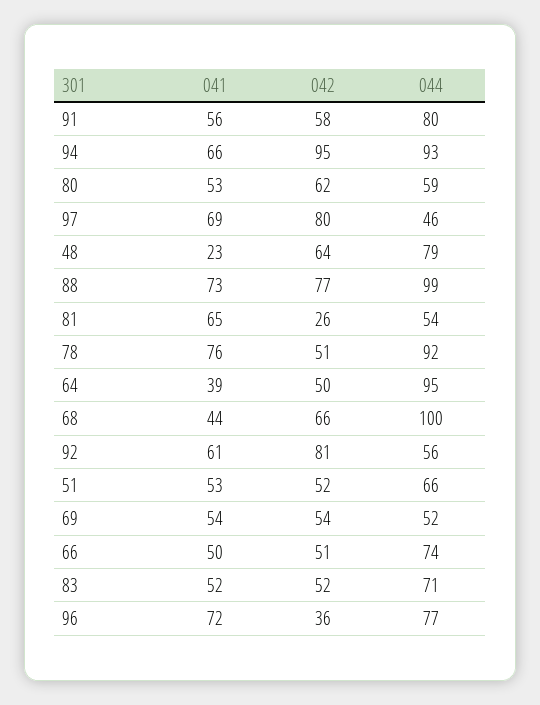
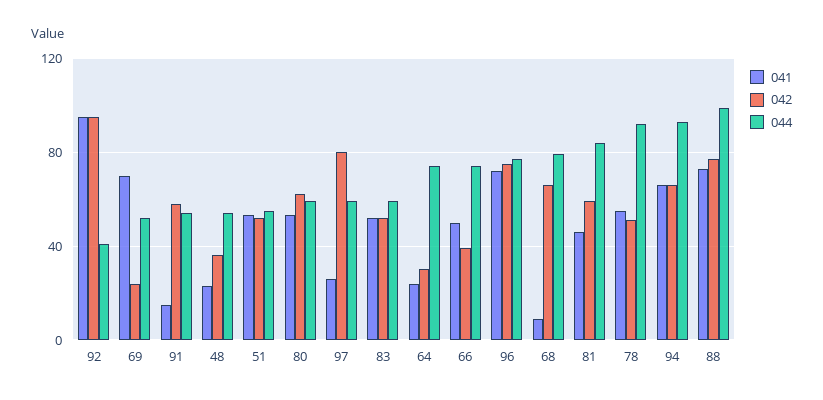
  {
    "041": {
-     "91": 56,
+     "91": 15,
      "94": 66,
      "80": 53,
-     "97": 69,
+     "97": 25,
      "48": 23,
      "88": 73,
-     "81": 65,
+     "81": 45,
-     "78": 76,
+     "78": 55,
-     "64": 39,
+     "64": 25,
-     "68": 44,
+     "68": 10,
-     "92": 61,
+     "92": 95,
      "51": 53,
-     "69": 54,
+     "69": 70,
      "66": 50,
      "83": 52,
      "96": 72
    },
    "042": {
      "91": 58,
-     "94": 95,
+     "94": 65,
      "80": 62,
      "97": 80,
-     "48": 64,
+     "48": 35,
      "88": 77,
-     "81": 26,
+     "81": 60,
      "78": 51,
-     "64": 50,
+     "64": 30,
      "68": 66,
-     "92": 81,
+     "92": 95,
      "51": 52,
-     "69": 54,
+     "69": 25,
-     "66": 51,
+     "66": 40,
      "83": 52,
-     "96": 36
+     "96": 75
    },
    "044": {
-     "91": 80,
+     "91": 55,
      "94": 93,
      "80": 59,
-     "97": 46,
+     "97": 60,
-     "48": 79,
+     "48": 55,
      "88": 99,
-     "81": 54,
+     "81": 85,
      "78": 92,
-     "64": 95,
+     "64": 75,
-     "68": 100,
+     "68": 80,
-     "92": 56,
+     "92": 40,
-     "51": 66,
+     "51": 55,
      "69": 52,
      "66": 74,
-     "83": 71,
+     "83": 60,
      "96": 77
    }
  }

